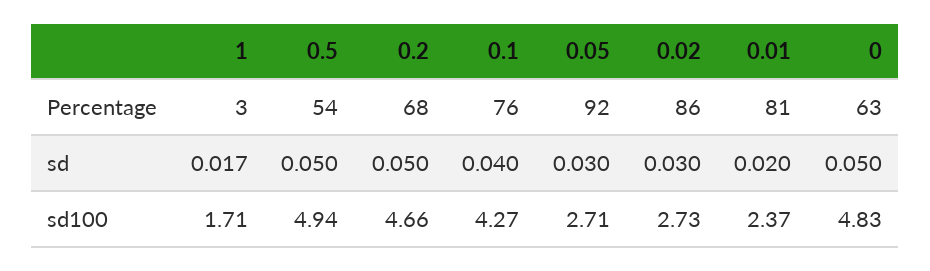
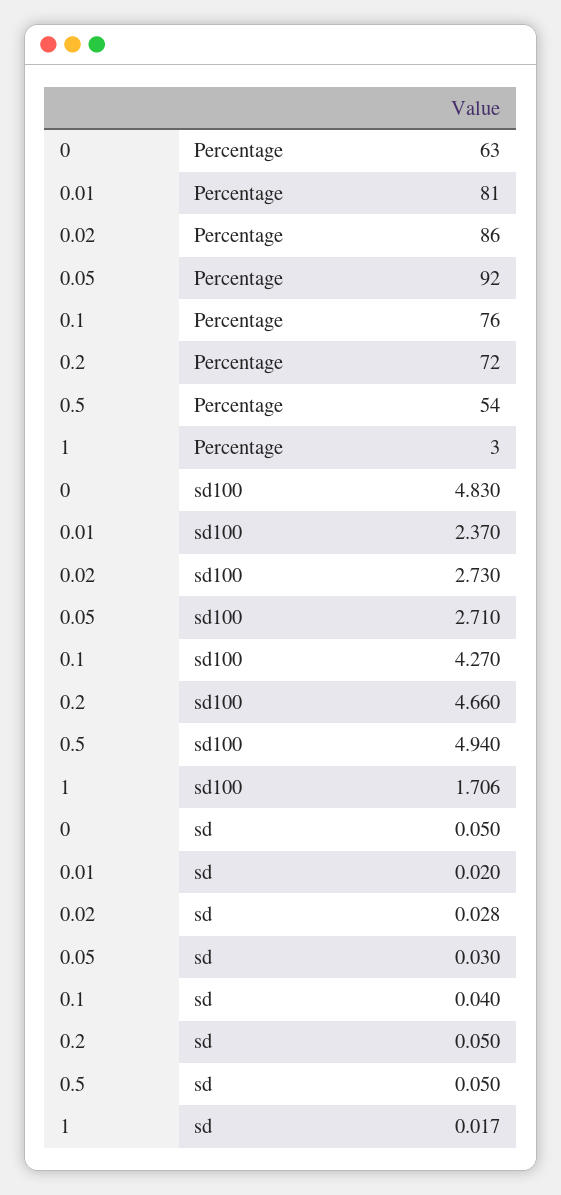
  {
    "1": {
      "Percentage": 3,
      "sd": 0.017,
      "sd100": 1.706
    },
    "0.5": {
      "Percentage": 54,
      "sd": 0.05,
      "sd100": 4.94
    },
    "0.2": {
-     "Percentage": 68,
+     "Percentage": 72,
      "sd": 0.05,
      "sd100": 4.66
    },
    "0.1": {
      "Percentage": 76,
      "sd": 0.04,
      "sd100": 4.27
    },
    "0.05": {
      "Percentage": 92,
      "sd": 0.03,
      "sd100": 2.71
    },
    "0.02": {
      "Percentage": 86,
-     "sd": 0.03,
+     "sd": 0.028,
      "sd100": 2.73
    },
    "0.01": {
      "Percentage": 81,
      "sd": 0.02,
      "sd100": 2.37
    },
    "0": {
      "Percentage": 63,
      "sd": 0.05,
      "sd100": 4.83
    }
  }

